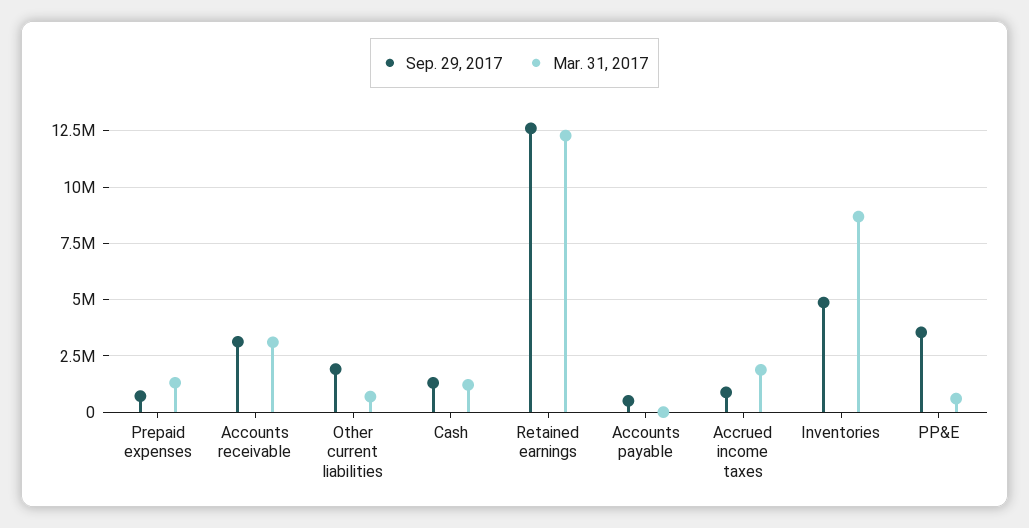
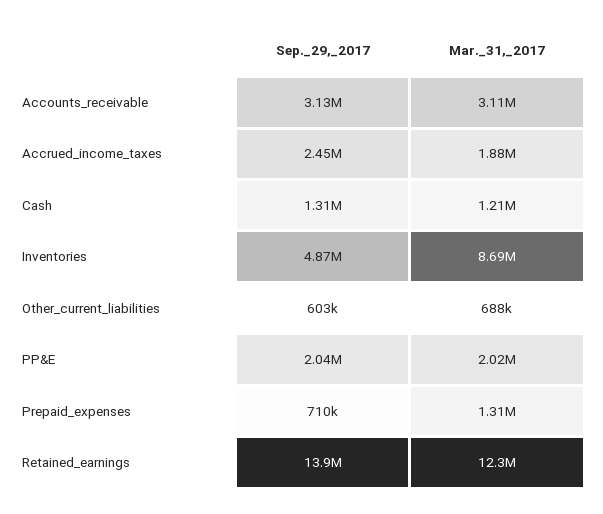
  {
    "Sep. 29, 2017": {
      "Prepaid expenses": 710000,
      "Accounts receivable": 3130000,
-     "Other current liabilities": 2000000,
+     "Other current liabilities": 603000,
      "Cash": 1310000,
-     "Retained earnings": 12500000,
+     "Retained earnings": 13900000,
-     "Accounts payable": 500000,
-     "Accrued income taxes": 1000000,
+     "Accrued income taxes": 2450000,
      "Inventories": 4870000,
-     "PP&E": 3500000
+     "PP&E": 2040000
    },
    "Mar. 31, 2017": {
      "Prepaid expenses": 1310000,
      "Accounts receivable": 3110000,
      "Other current liabilities": 688000,
      "Cash": 1210000,
      "Retained earnings": 12300000,
-     "Accounts payable": 0,
      "Accrued income taxes": 1880000,
      "Inventories": 8690000,
-     "PP&E": 500000
+     "PP&E": 2020000
    }
  }

